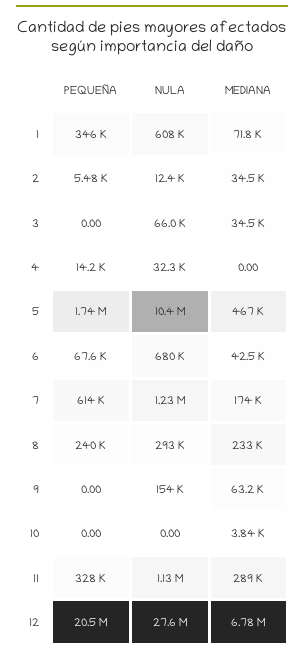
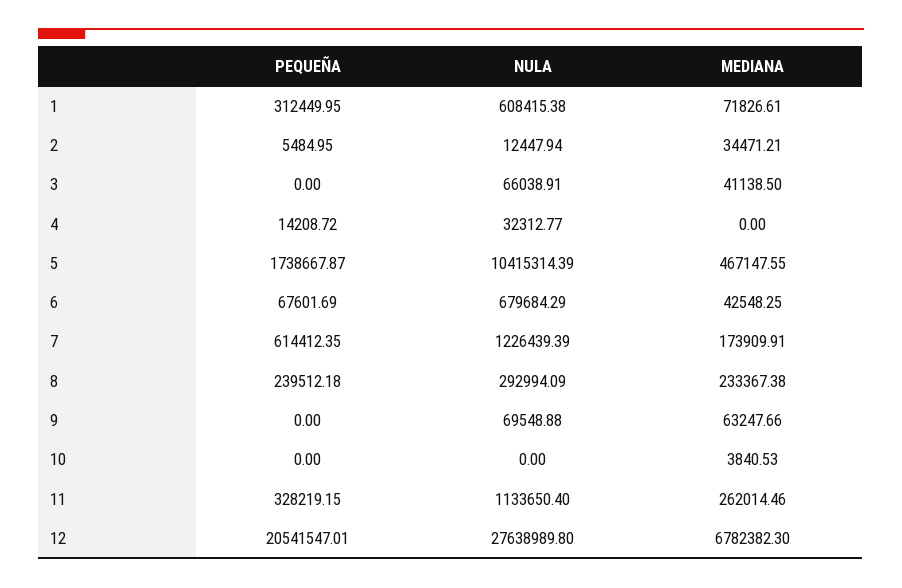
  {
    "PEQUEÑA": {
-     "1": 346000,
+     "1": 312449.95,
      "2": 5484.95,
      "3": 0,
      "4": 14208.72,
      "5": 1738667.87,
      "6": 67601.69,
      "7": 614412.35,
      "8": 239512.18,
      "9": 0,
      "10": 0,
      "11": 328219.15,
      "12": 20541547.01
    },
    "NULA": {
      "1": 608415.38,
      "2": 12447.94,
      "3": 66038.91,
      "4": 32312.77,
      "5": 10415314.39,
      "6": 679684.29,
      "7": 1226439.39,
      "8": 292994.09,
-     "9": 154000,
+     "9": 69548.88,
      "10": 0,
      "11": 1133650.4,
      "12": 27638989.8
    },
    "MEDIANA": {
      "1": 71826.61,
      "2": 34471.21,
-     "3": 34500,
+     "3": 41138.5,
      "4": 0,
      "5": 467147.55,
      "6": 42548.25,
      "7": 173909.91,
      "8": 233367.38,
      "9": 63247.66,
      "10": 3840.53,
-     "11": 289000,
+     "11": 262014.46,
      "12": 6782382.3
    }
  }

